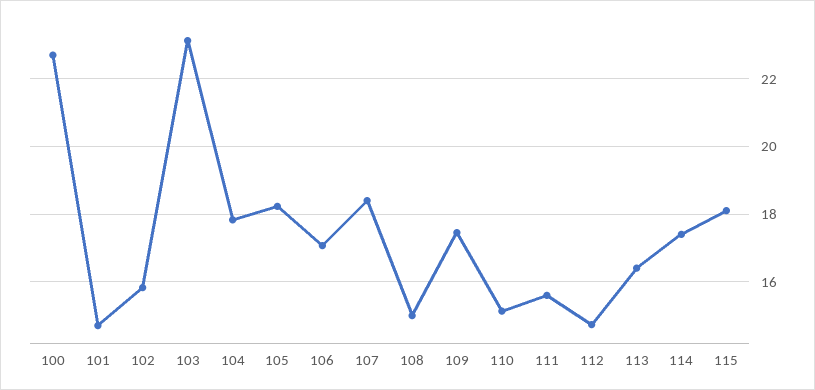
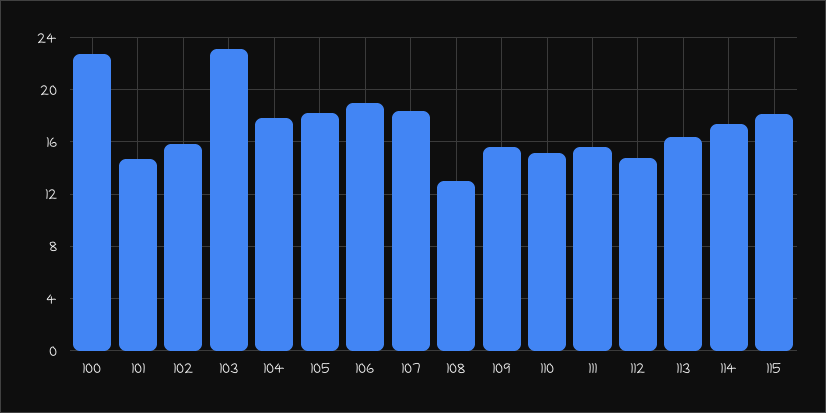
  {
    "100": 22.8,
    "101": 14.8,
    "102": 15.8,
    "103": 23.2,
    "104": 17.8,
    "105": 18.2,
-   "106": 17,
+   "106": 19,
    "107": 18.4,
-   "108": 15,
+   "108": 13,
-   "109": 17.4,
+   "109": 15.5,
    "110": 15.2,
    "111": 15.6,
    "112": 14.8,
    "113": 16.4,
    "114": 17.4,
    "115": 18.2
  }

